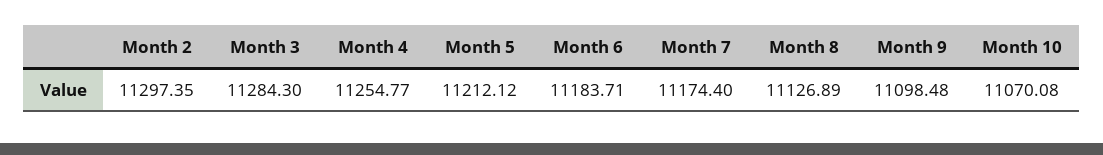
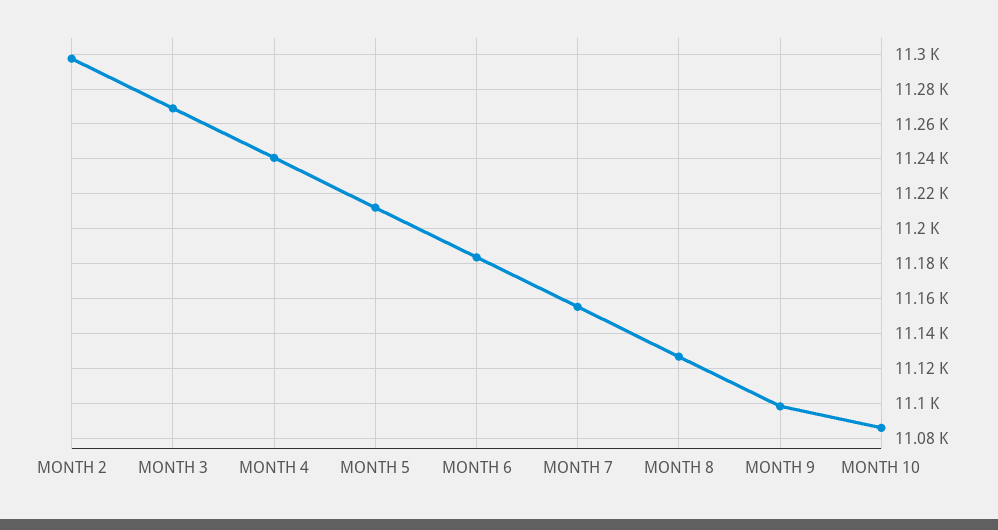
  {
    "Month 2": 11297.35,
-   "Month 3": 11284.3,
+   "Month 3": 11270,
-   "Month 4": 11254.77,
+   "Month 4": 11240,
    "Month 5": 11212.12,
    "Month 6": 11183.71,
-   "Month 7": 11174.4,
+   "Month 7": 11155,
    "Month 8": 11126.89,
    "Month 9": 11098.48,
-   "Month 10": 11070.08
+   "Month 10": 11085
  }

